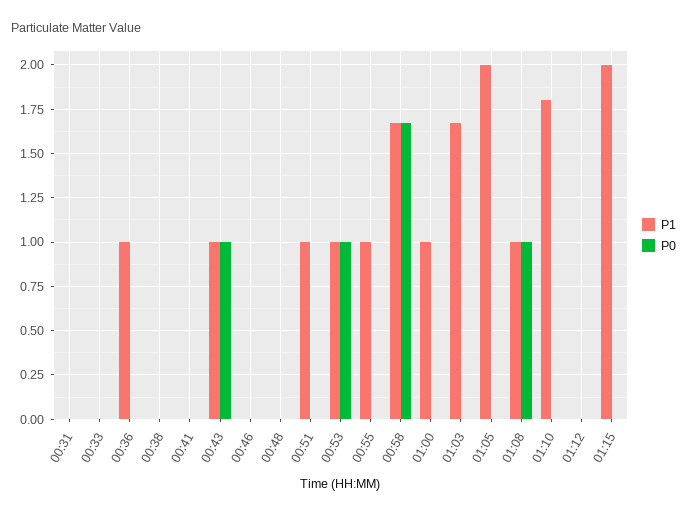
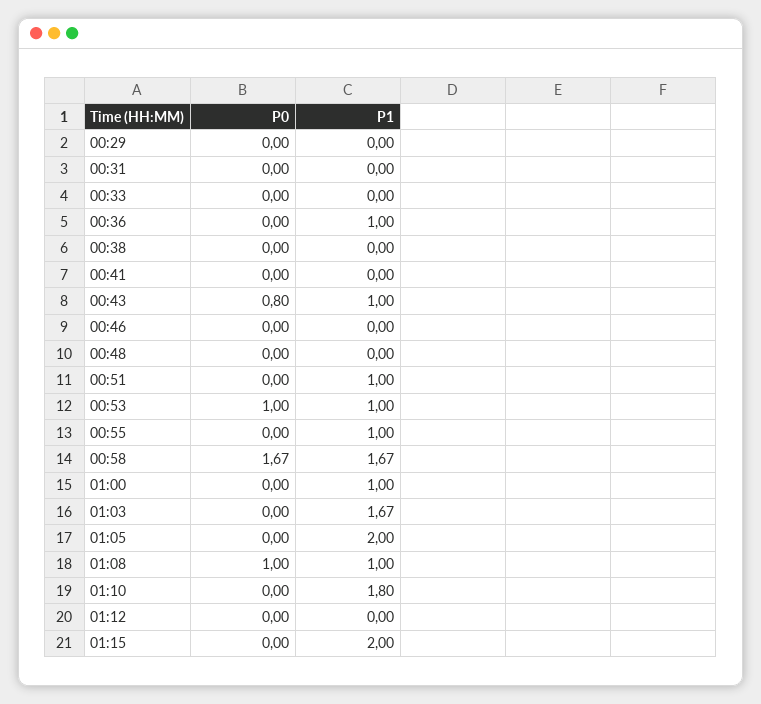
  {
    "P1": {
      "00:31": 0,
      "00:33": 0,
      "00:36": 1,
      "00:38": 0,
      "00:41": 0,
      "00:43": 1,
      "00:46": 0,
      "00:48": 0,
      "00:51": 1,
      "00:53": 1,
      "00:55": 1,
      "00:58": 1.67,
      "01:00": 1,
      "01:03": 1.67,
      "01:05": 2,
      "01:08": 1,
      "01:10": 1.8,
      "01:12": 0,
-     "01:15": 2
+     "01:15": 2,
+     "00:29": 0
    },
    "P0": {
      "00:31": 0,
      "00:33": 0,
      "00:36": 0,
      "00:38": 0,
      "00:41": 0,
-     "00:43": 1,
+     "00:43": 0.8,
      "00:46": 0,
      "00:48": 0,
      "00:51": 0,
      "00:53": 1,
      "00:55": 0,
      "00:58": 1.67,
      "01:00": 0,
      "01:03": 0,
      "01:05": 0,
      "01:08": 1,
      "01:10": 0,
      "01:12": 0,
-     "01:15": 0
+     "01:15": 0,
+     "00:29": 0
    }
  }

